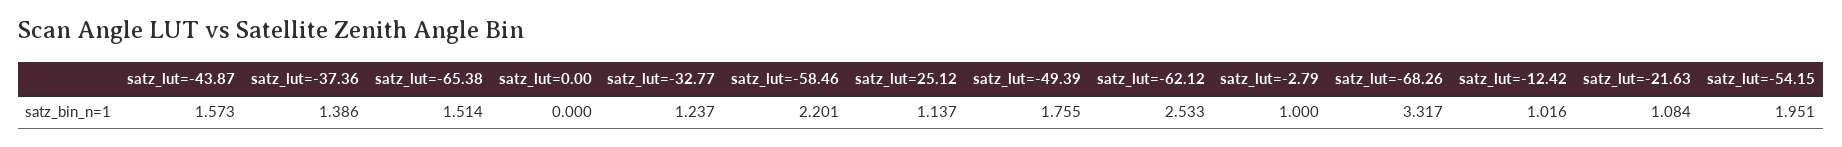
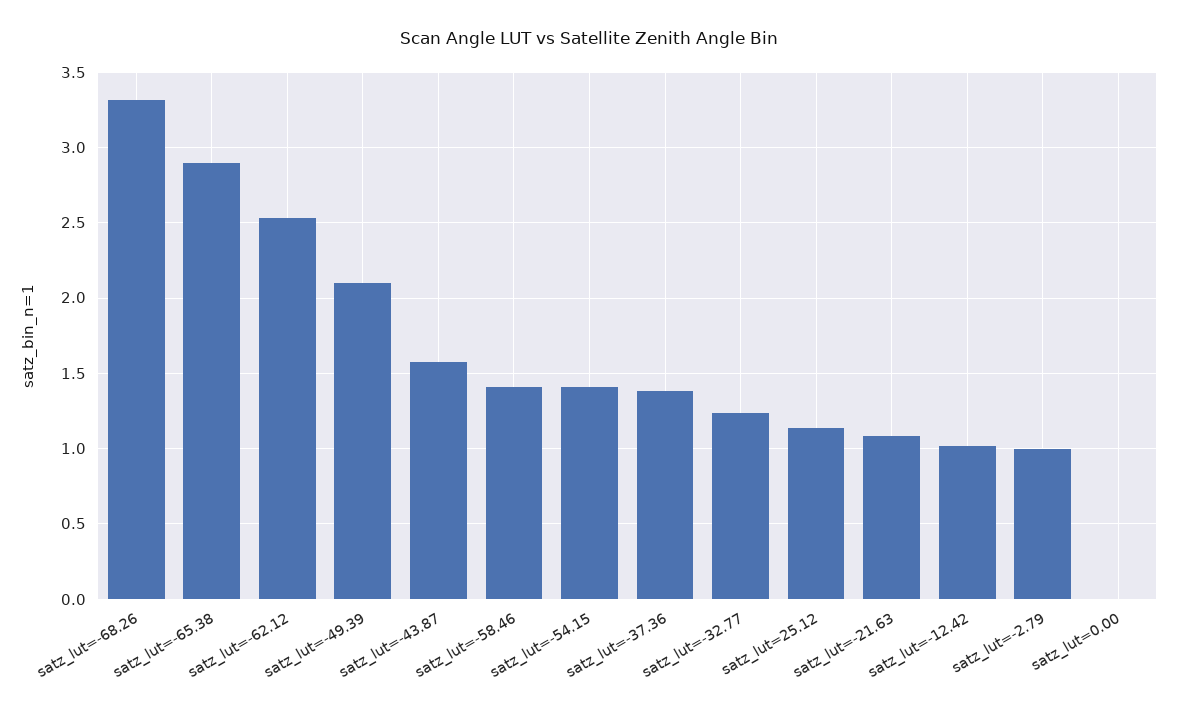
  {
    "satz_lut=-43.87": 1.573,
    "satz_lut=-37.36": 1.386,
-   "satz_lut=-65.38": 1.514,
+   "satz_lut=-65.38": 2.9,
    "satz_lut=0.00": 0,
    "satz_lut=-32.77": 1.237,
-   "satz_lut=-58.46": 2.201,
+   "satz_lut=-58.46": 1.4,
    "satz_lut=25.12": 1.137,
-   "satz_lut=-49.39": 1.755,
+   "satz_lut=-49.39": 2.1,
    "satz_lut=-62.12": 2.533,
    "satz_lut=-2.79": 1,
    "satz_lut=-68.26": 3.317,
    "satz_lut=-12.42": 1.016,
    "satz_lut=-21.63": 1.084,
-   "satz_lut=-54.15": 1.951
+   "satz_lut=-54.15": 1.4
  }

